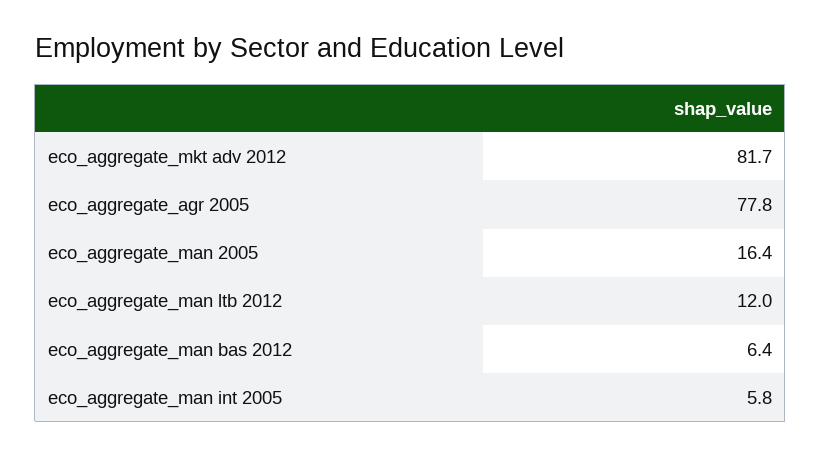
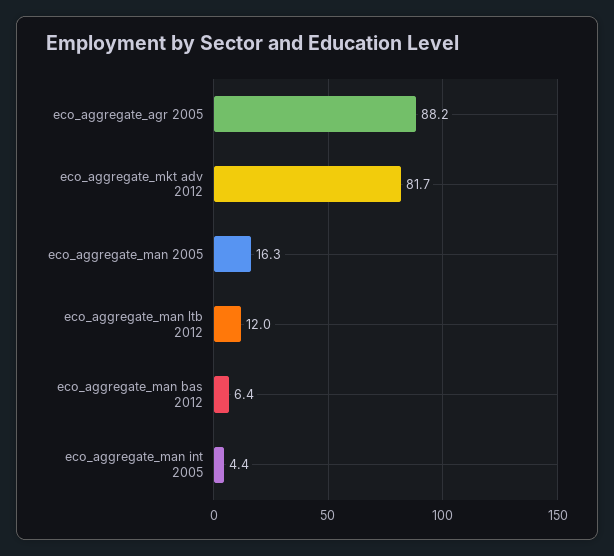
  {
    "eco_aggregate_mkt adv 2012": 81.7,
-   "eco_aggregate_agr 2005": 77.8,
+   "eco_aggregate_agr 2005": 88.2,
-   "eco_aggregate_man 2005": 16.4,
+   "eco_aggregate_man 2005": 16.3,
    "eco_aggregate_man ltb 2012": 12,
    "eco_aggregate_man bas 2012": 6.4,
-   "eco_aggregate_man int 2005": 5.8
+   "eco_aggregate_man int 2005": 4.4
  }

